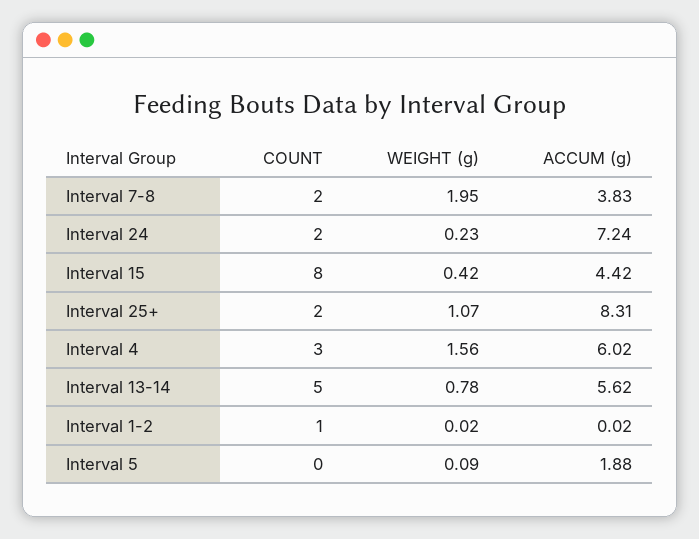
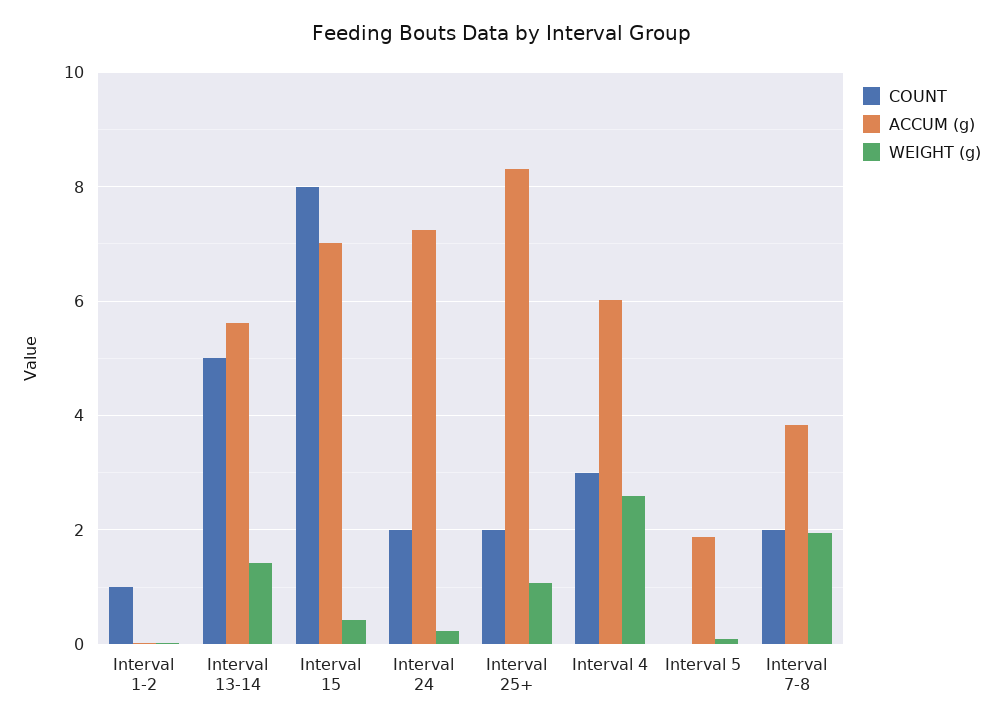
  {
    "COUNT": {
      "Interval 7-8": 2,
      "Interval 24": 2,
      "Interval 15": 8,
      "Interval 25+": 2,
      "Interval 4": 3,
      "Interval 13-14": 5,
      "Interval 1-2": 1,
      "Interval 5": 0
    },
    "WEIGHT (g)": {
      "Interval 7-8": 1.95,
      "Interval 24": 0.23,
      "Interval 15": 0.42,
      "Interval 25+": 1.07,
-     "Interval 4": 1.56,
+     "Interval 4": 2.6,
-     "Interval 13-14": 0.78,
+     "Interval 13-14": 1.4,
      "Interval 1-2": 0.02,
      "Interval 5": 0.09
    },
    "ACCUM (g)": {
      "Interval 7-8": 3.83,
      "Interval 24": 7.24,
-     "Interval 15": 4.42,
+     "Interval 15": 7,
      "Interval 25+": 8.31,
      "Interval 4": 6.02,
      "Interval 13-14": 5.62,
      "Interval 1-2": 0.02,
      "Interval 5": 1.88
    }
  }

